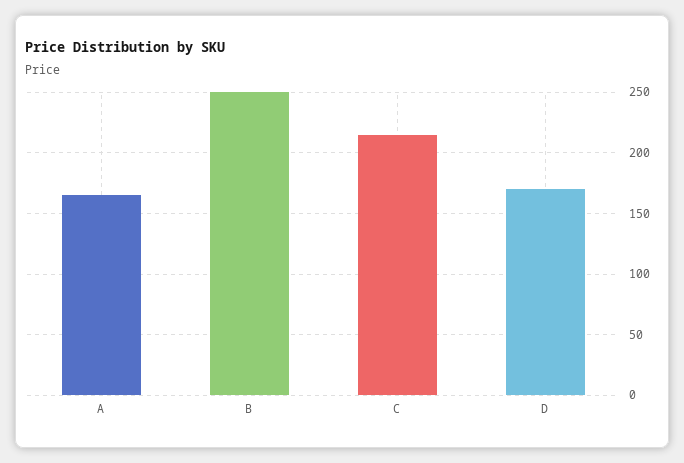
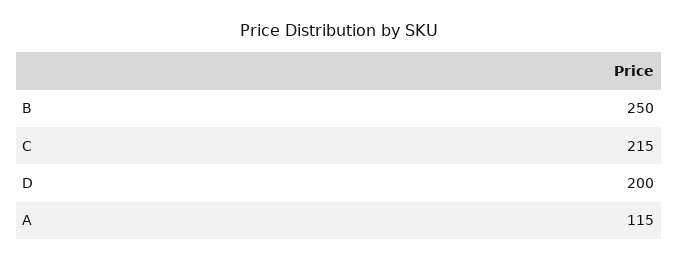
  {
-   "A": 165,
+   "A": 115,
    "B": 250,
    "C": 215,
-   "D": 170
+   "D": 200
  }

